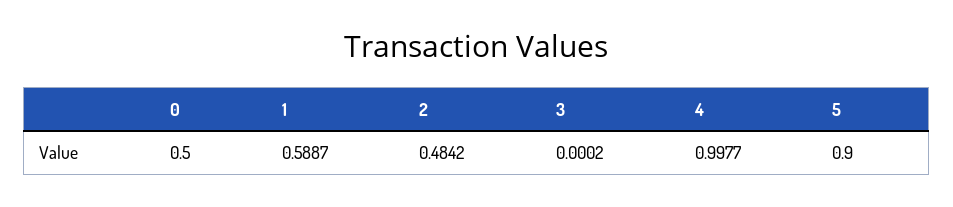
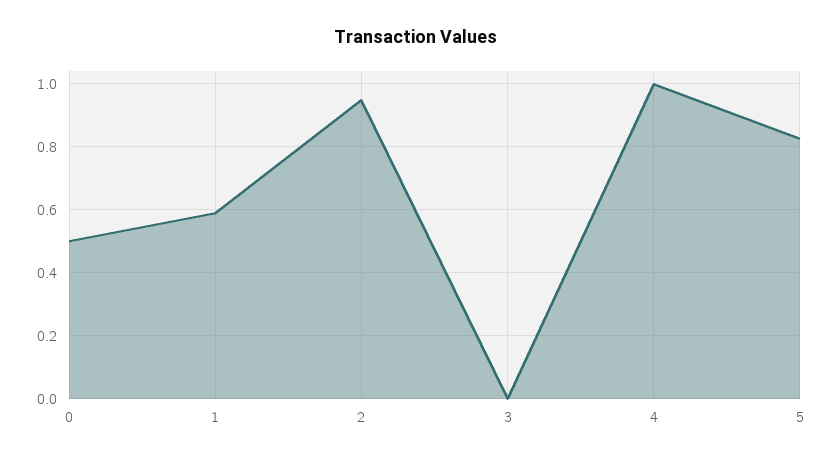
  {
    "0": 0.5,
    "1": 0.5887,
-   "2": 0.4842,
+   "2": 0.94,
    "3": 0.0002,
    "4": 0.9977,
-   "5": 0.9
+   "5": 0.82
  }

